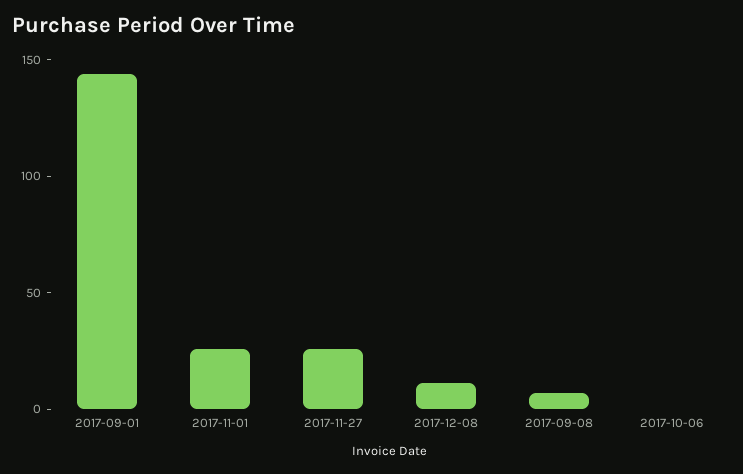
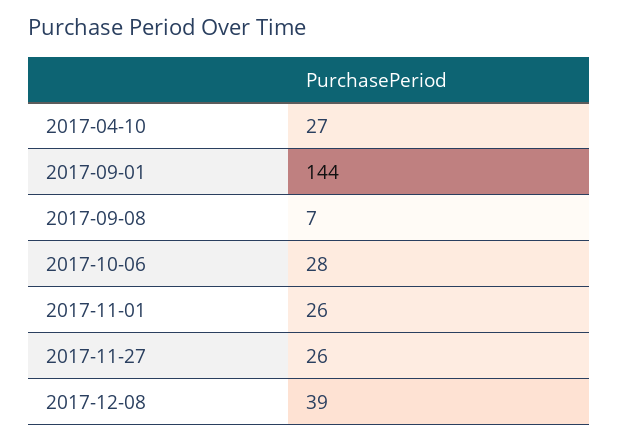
  {
    "2017-09-01": 144,
    "2017-11-01": 26,
    "2017-11-27": 26,
-   "2017-12-08": 10,
+   "2017-12-08": 39,
    "2017-09-08": 7,
-   "2017-10-06": 0
+   "2017-10-06": 28,
+   "2017-04-10": 27
  }

